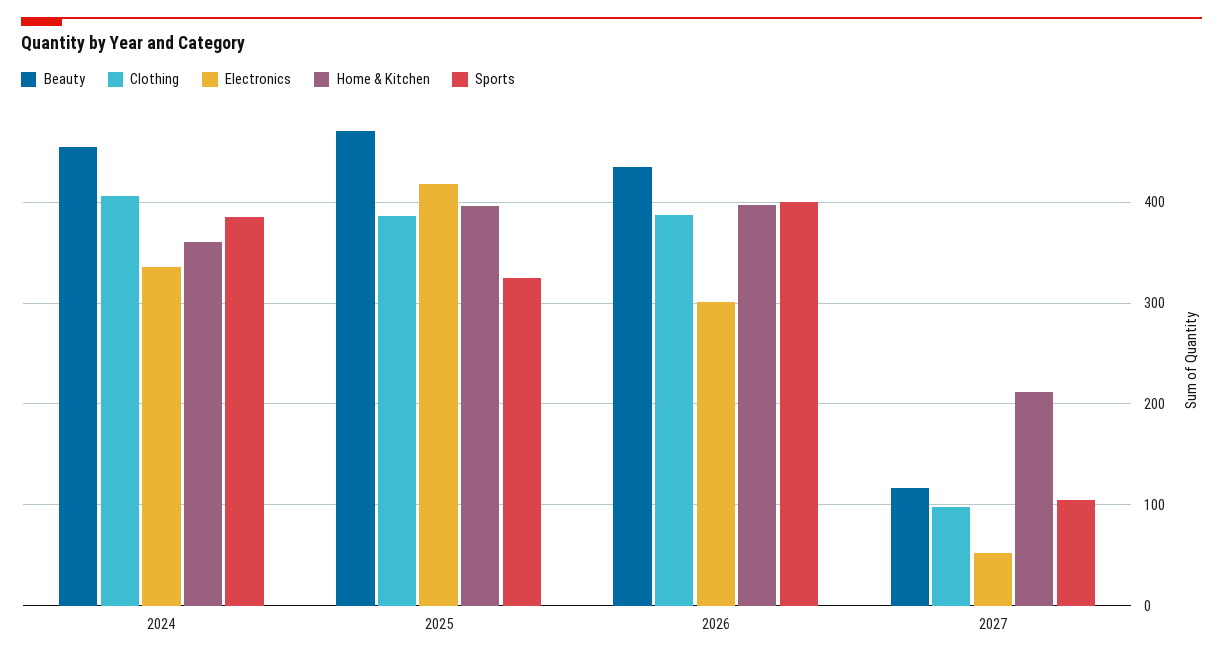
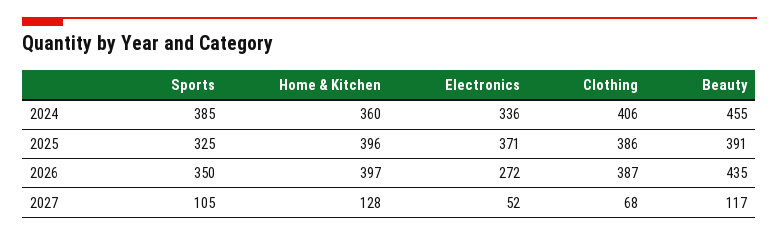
  {
    "Beauty": {
      "2024": 455,
-     "2025": 470,
+     "2025": 391,
      "2026": 435,
      "2027": 117
    },
    "Clothing": {
      "2024": 406,
      "2025": 386,
      "2026": 387,
-     "2027": 100
+     "2027": 68
    },
    "Electronics": {
      "2024": 336,
-     "2025": 420,
+     "2025": 371,
-     "2026": 300,
+     "2026": 272,
      "2027": 52
    },
    "Home & Kitchen": {
      "2024": 360,
      "2025": 396,
      "2026": 397,
-     "2027": 210
+     "2027": 128
    },
    "Sports": {
      "2024": 385,
      "2025": 325,
-     "2026": 400,
+     "2026": 350,
      "2027": 105
    }
  }

